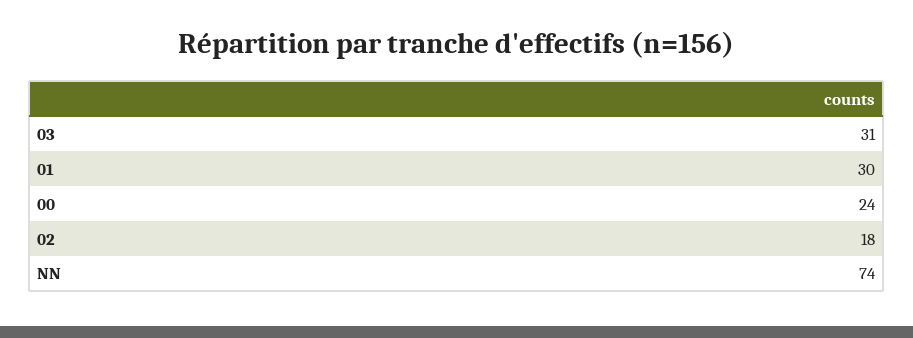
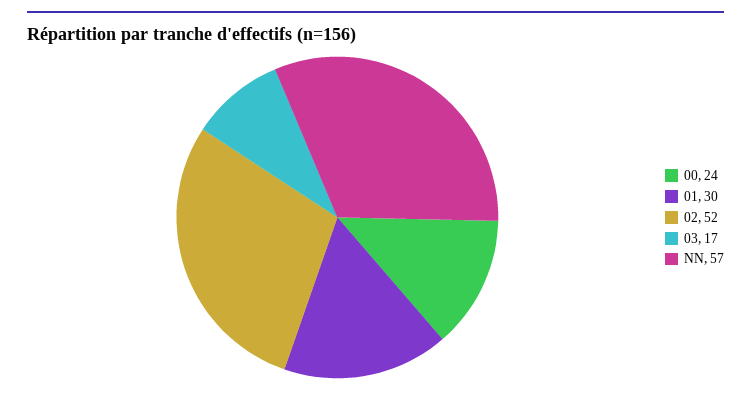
  {
-   "03": 31,
+   "03": 17,
    "01": 30,
    "00": 24,
-   "02": 18,
+   "02": 52,
-   "NN": 74
+   "NN": 57
  }

